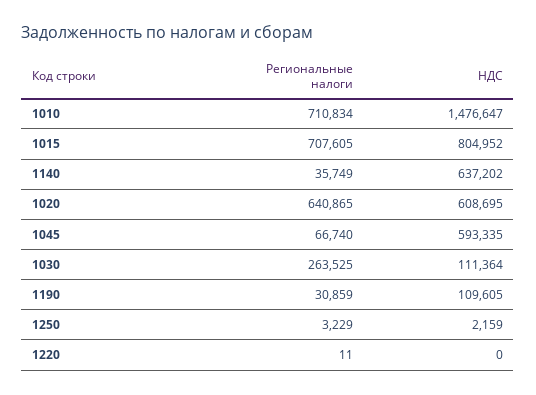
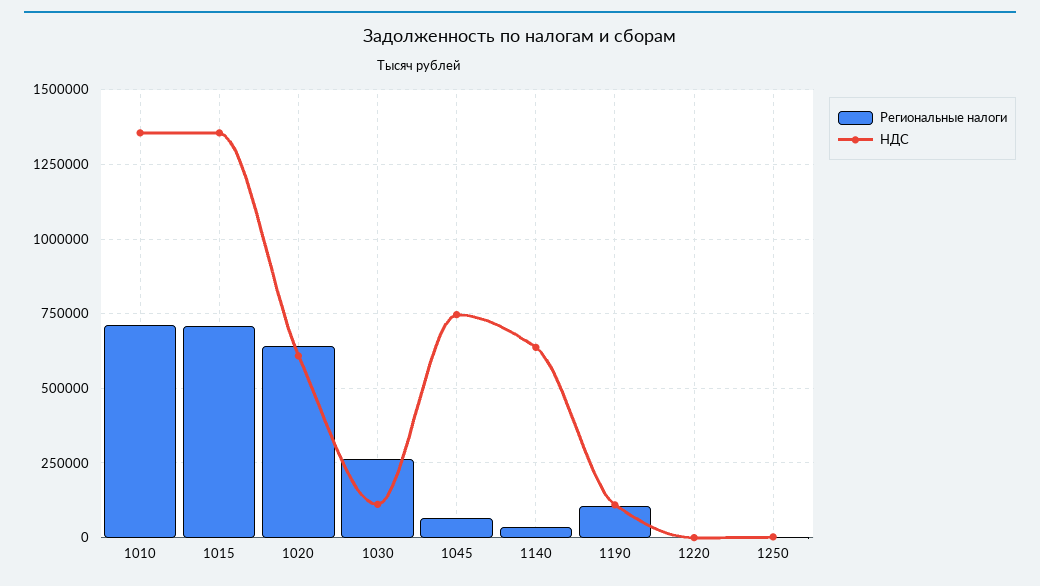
  {
    "Региональные налоги": {
      "1010": 710834,
      "1015": 707605,
      "1140": 35749,
      "1020": 640865,
      "1045": 66740,
      "1030": 263525,
-     "1190": 30859,
+     "1190": 100000,
      "1250": 3229,
      "1220": 11
    },
    "НДС": {
-     "1010": 1476647,
+     "1010": 1350000,
-     "1015": 804952,
+     "1015": 1350000,
      "1140": 637202,
      "1020": 608695,
-     "1045": 593335,
+     "1045": 750000,
      "1030": 111364,
      "1190": 109605,
      "1250": 2159,
      "1220": 0
    }
  }

